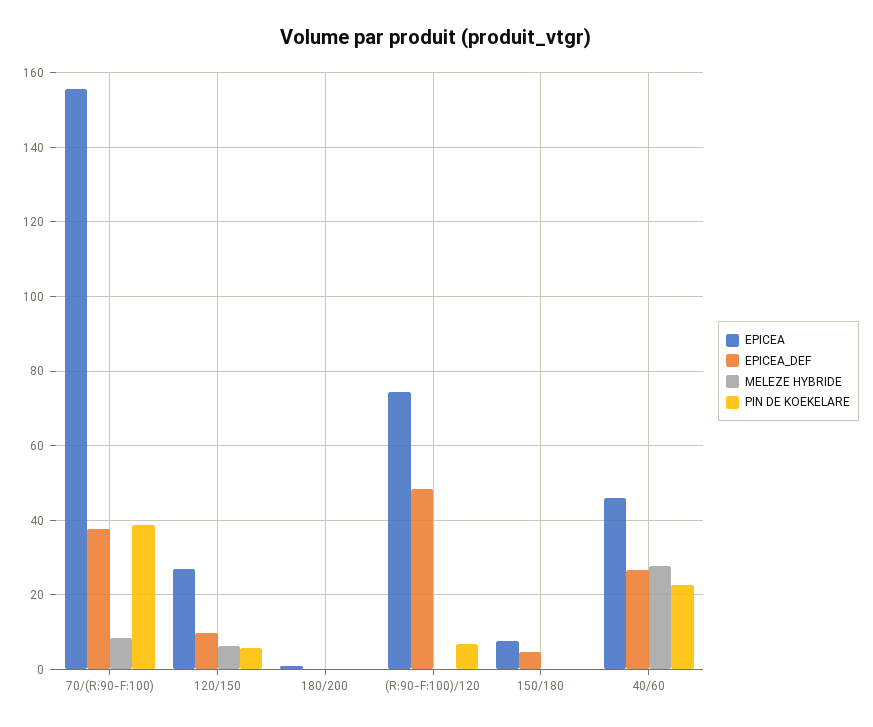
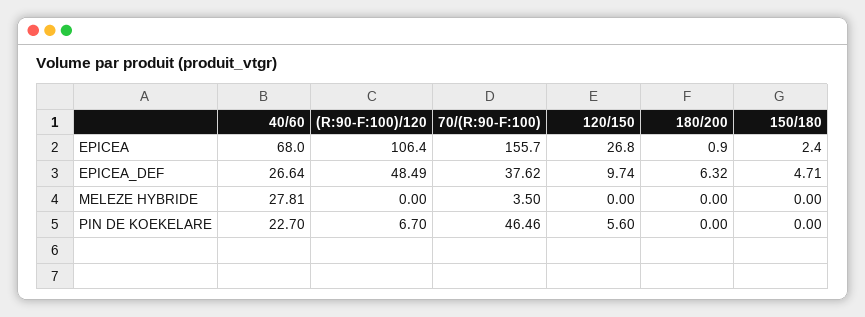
  {
    "EPICEA": {
      "70/(R:90-F:100)": 155.7,
      "120/150": 26.8,
      "180/200": 0.9,
-     "(R:90-F:100)/120": 74,
+     "(R:90-F:100)/120": 106.4,
-     "150/180": 8,
+     "150/180": 2.4,
-     "40/60": 46
+     "40/60": 68
    },
    "EPICEA_DEF": {
      "70/(R:90-F:100)": 37.62,
      "120/150": 9.74,
-     "180/200": 0,
+     "180/200": 6.32,
      "(R:90-F:100)/120": 48.49,
      "150/180": 4.71,
      "40/60": 26.64
    },
    "MELEZE HYBRIDE": {
-     "70/(R:90-F:100)": 8,
+     "70/(R:90-F:100)": 3.5,
-     "120/150": 6,
+     "120/150": 0,
      "180/200": 0,
      "(R:90-F:100)/120": 0,
      "150/180": 0,
      "40/60": 27.81
    },
    "PIN DE KOEKELARE": {
-     "70/(R:90-F:100)": 38,
+     "70/(R:90-F:100)": 46.46,
      "120/150": 5.6,
      "180/200": 0,
      "(R:90-F:100)/120": 6.7,
      "150/180": 0,
      "40/60": 22.7
    }
  }

